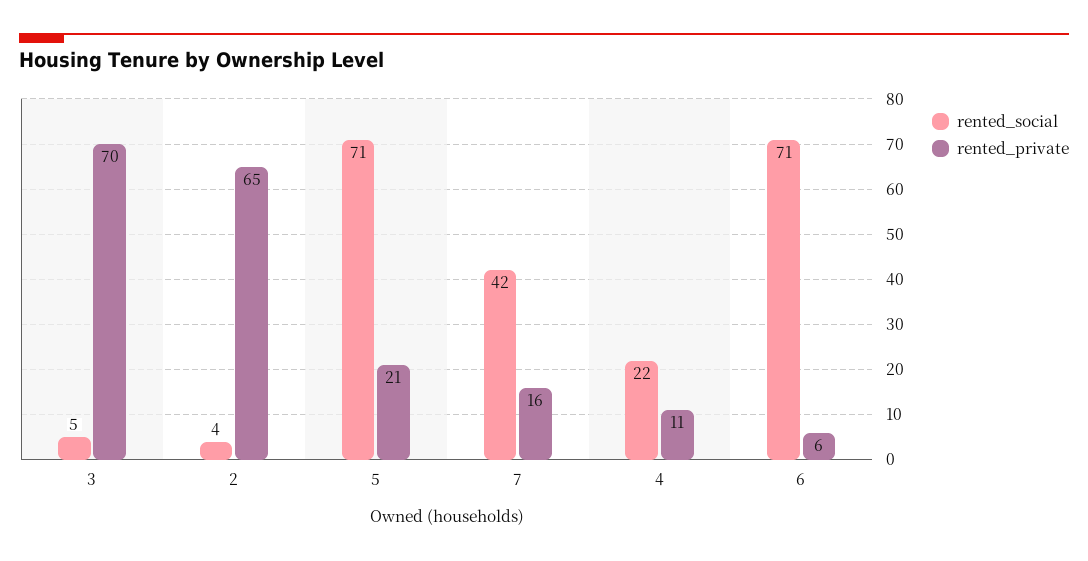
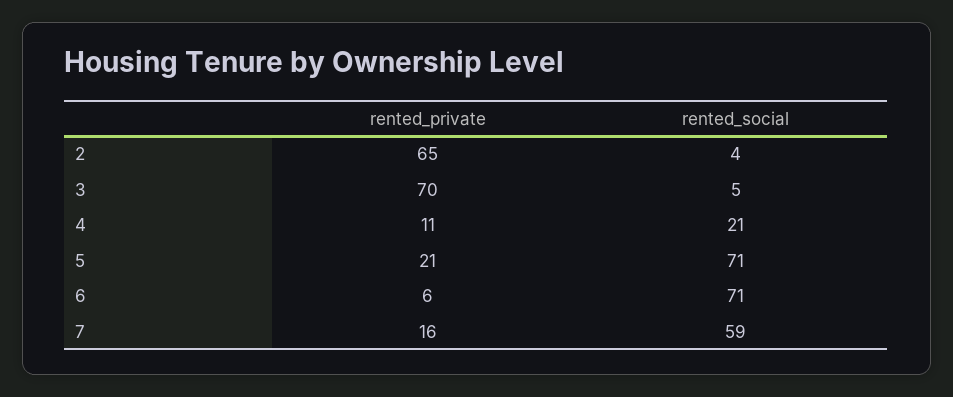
  {
    "rented_social": {
      "3": 5,
      "2": 4,
      "5": 71,
-     "7": 42,
+     "7": 59,
-     "4": 22,
+     "4": 21,
      "6": 71
    },
    "rented_private": {
      "3": 70,
      "2": 65,
      "5": 21,
      "7": 16,
      "4": 11,
      "6": 6
    }
  }

